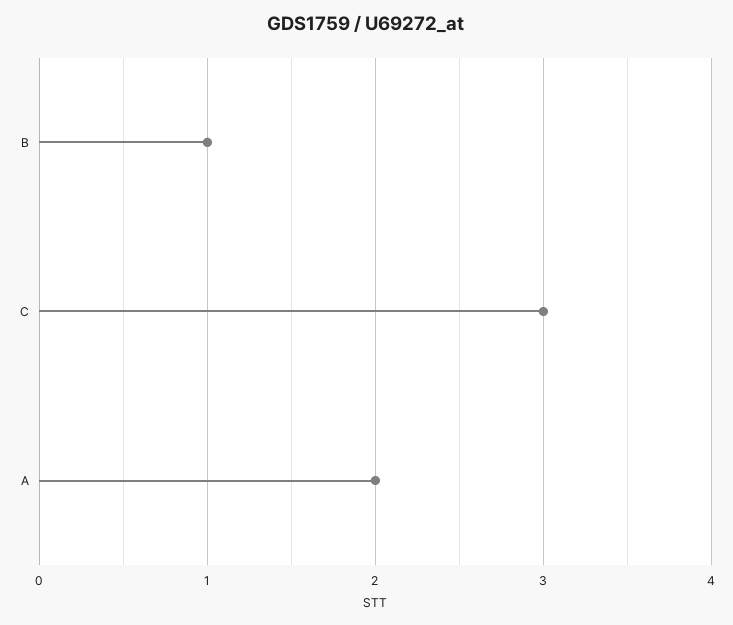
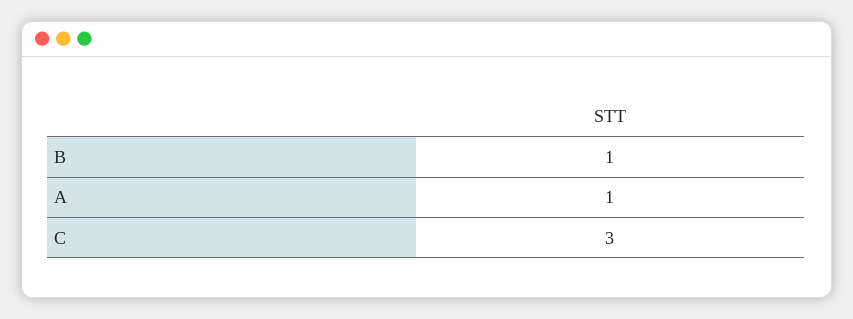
  {
    "B": 1,
    "C": 3,
-   "A": 2
+   "A": 1
  }

